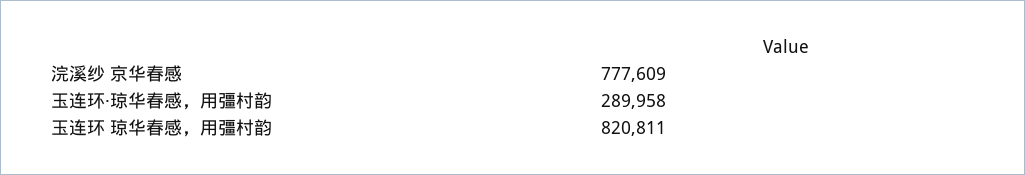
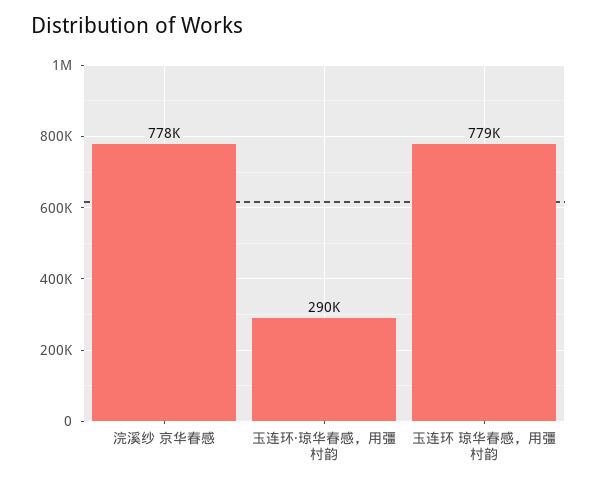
  {
    "浣溪纱 京华春感": 777609,
    "玉连环·琼华春感，用彊村韵": 289958,
-   "玉连环 琼华春感，用彊村韵": 820811
+   "玉连环 琼华春感，用彊村韵": 779000
  }

